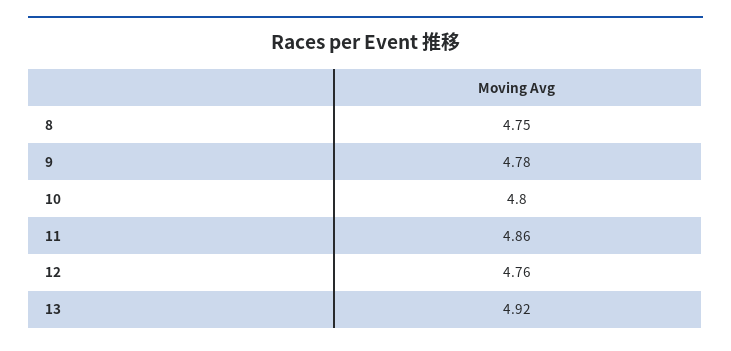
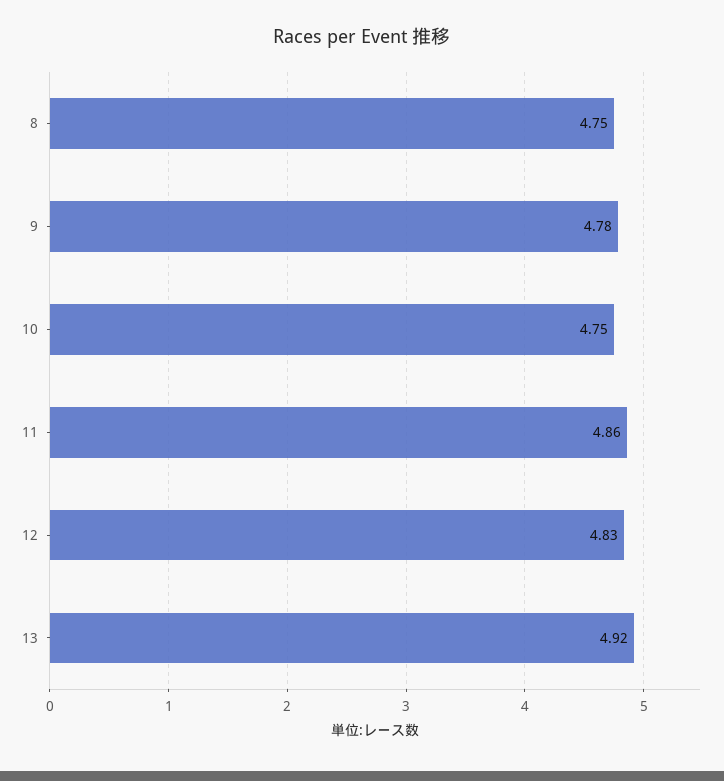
  {
    "8": 4.75,
    "9": 4.78,
-   "10": 4.8,
+   "10": 4.75,
    "11": 4.86,
-   "12": 4.76,
+   "12": 4.83,
    "13": 4.92
  }

